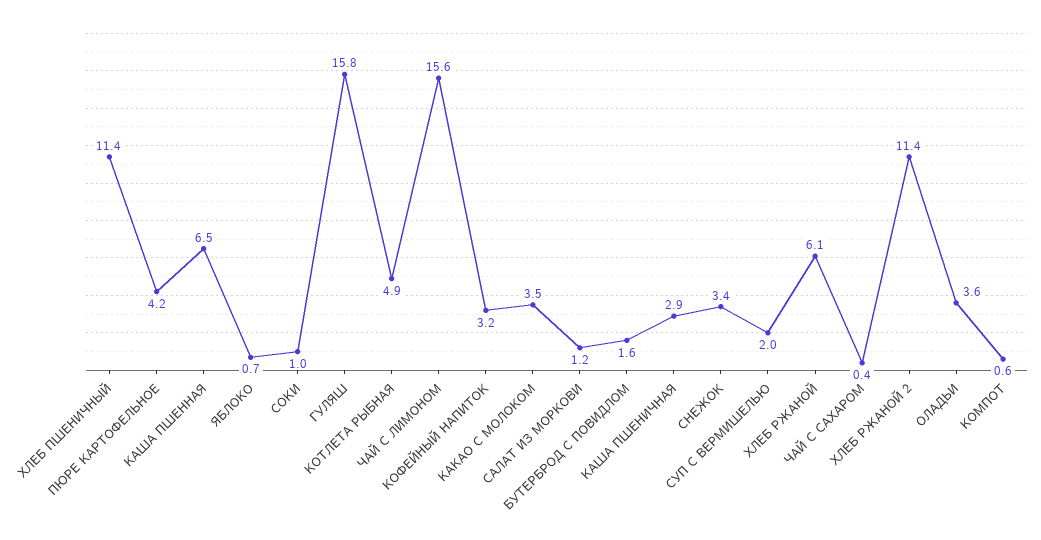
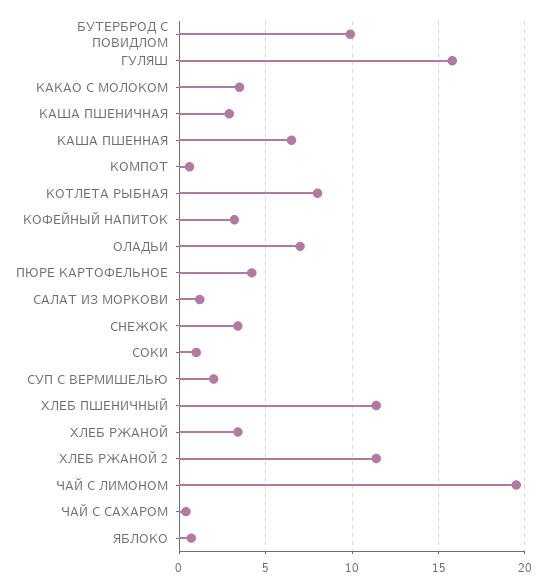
  {
    "ХЛЕБ ПШЕНИЧНЫЙ": 11.4,
    "ПЮРЕ КАРТОФЕЛЬНОЕ": 4.2,
    "КАША ПШЕННАЯ": 6.5,
    "ЯБЛОКО": 0.7,
    "СОКИ": 1,
    "ГУЛЯШ": 15.8,
-   "КОТЛЕТА РЫБНАЯ": 4.9,
+   "КОТЛЕТА РЫБНАЯ": 8,
-   "ЧАЙ С ЛИМОНОМ": 15.6,
+   "ЧАЙ С ЛИМОНОМ": 19.5,
    "КОФЕЙНЫЙ НАПИТОК": 3.2,
    "КАКАО С МОЛОКОМ": 3.5,
    "САЛАТ ИЗ МОРКОВИ": 1.2,
-   "БУТЕРБРОД С ПОВИДЛОМ": 1.6,
+   "БУТЕРБРОД С ПОВИДЛОМ": 10,
    "КАША ПШЕНИЧНАЯ": 2.9,
    "СНЕЖОК": 3.4,
    "СУП С ВЕРМИШЕЛЬЮ": 2,
-   "ХЛЕБ РЖАНОЙ": 6.1,
+   "ХЛЕБ РЖАНОЙ": 3.5,
    "ЧАЙ С САХАРОМ": 0.4,
    "ХЛЕБ РЖАНОЙ 2": 11.4,
-   "ОЛАДЬИ": 3.6,
+   "ОЛАДЬИ": 7,
    "КОМПОТ": 0.6
  }

